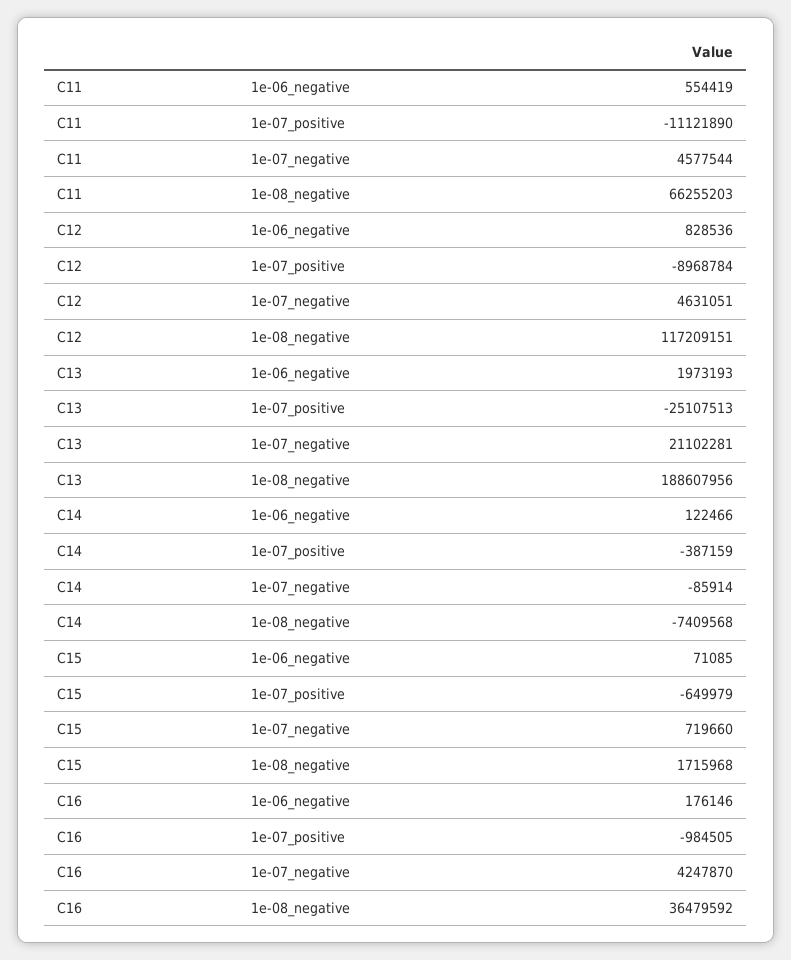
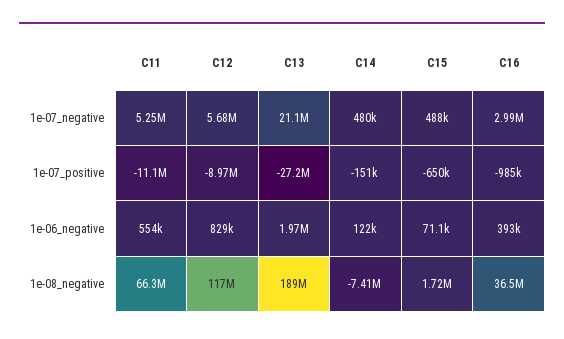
  {
    "C11": {
      "1e-06_negative": 554419,
      "1e-07_positive": -11121890,
-     "1e-07_negative": 4577544,
+     "1e-07_negative": 5250000,
      "1e-08_negative": 66255203
    },
    "C12": {
      "1e-06_negative": 828536,
      "1e-07_positive": -8968784,
-     "1e-07_negative": 4631051,
+     "1e-07_negative": 5680000,
      "1e-08_negative": 117209151
    },
    "C13": {
      "1e-06_negative": 1973193,
-     "1e-07_positive": -25107513,
+     "1e-07_positive": -27200000,
      "1e-07_negative": 21102281,
      "1e-08_negative": 188607956
    },
    "C14": {
      "1e-06_negative": 122466,
-     "1e-07_positive": -387159,
+     "1e-07_positive": -151000,
-     "1e-07_negative": -85914,
+     "1e-07_negative": 480000,
      "1e-08_negative": -7409568
    },
    "C15": {
      "1e-06_negative": 71085,
      "1e-07_positive": -649979,
-     "1e-07_negative": 719660,
+     "1e-07_negative": 488000,
      "1e-08_negative": 1715968
    },
    "C16": {
-     "1e-06_negative": 176146,
+     "1e-06_negative": 393000,
      "1e-07_positive": -984505,
-     "1e-07_negative": 4247870,
+     "1e-07_negative": 2990000,
      "1e-08_negative": 36479592
    }
  }

